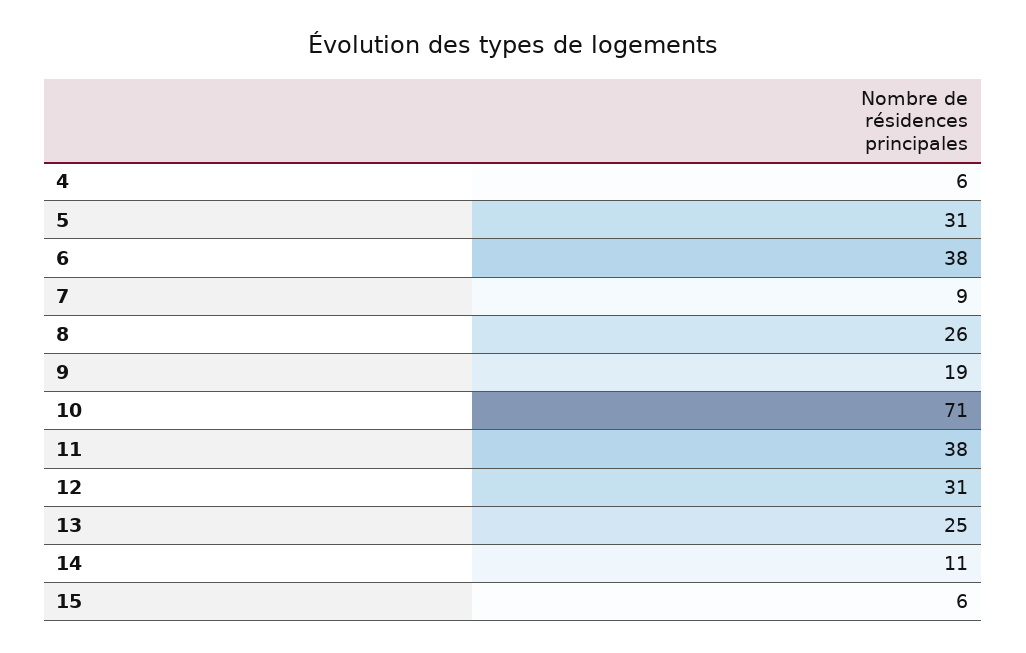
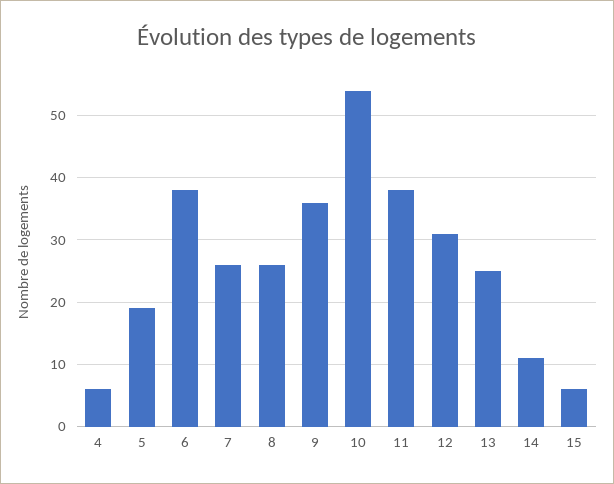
  {
    "4": 6,
-   "5": 31,
+   "5": 19,
    "6": 38,
-   "7": 9,
+   "7": 26,
    "8": 26,
-   "9": 19,
+   "9": 36,
-   "10": 71,
+   "10": 54,
    "11": 38,
    "12": 31,
    "13": 25,
    "14": 11,
    "15": 6
  }

